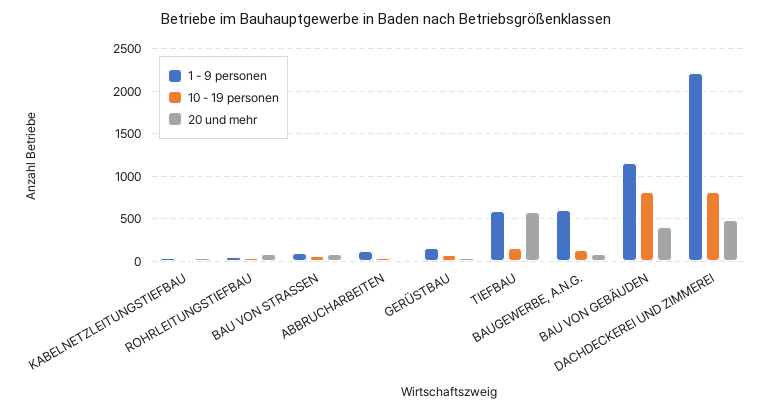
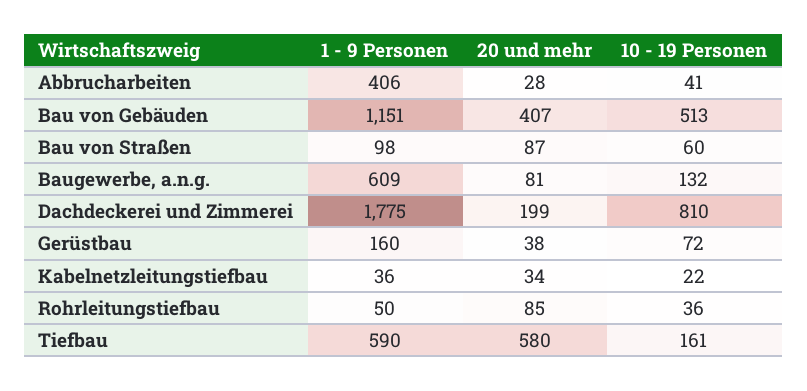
  {
    "1 - 9 personen": {
      "KABELNETZLEITUNGSTIEFBAU": 36,
      "ROHRLEITUNGSTIEFBAU": 50,
      "BAU VON STRASSEN": 98,
-     "ABBRUCHARBEITEN": 100,
+     "ABBRUCHARBEITEN": 406,
      "GERÜSTBAU": 160,
      "TIEFBAU": 590,
      "BAUGEWERBE, A.N.G.": 609,
      "BAU VON GEBÄUDEN": 1151,
-     "DACHDECKEREI UND ZIMMEREI": 2200
+     "DACHDECKEREI UND ZIMMEREI": 1775
    },
    "10 - 19 personen": {
      "KABELNETZLEITUNGSTIEFBAU": 22,
      "ROHRLEITUNGSTIEFBAU": 36,
      "BAU VON STRASSEN": 60,
      "ABBRUCHARBEITEN": 41,
      "GERÜSTBAU": 72,
      "TIEFBAU": 161,
      "BAUGEWERBE, A.N.G.": 132,
-     "BAU VON GEBÄUDEN": 800,
+     "BAU VON GEBÄUDEN": 513,
      "DACHDECKEREI UND ZIMMEREI": 810
    },
    "20 und mehr": {
      "KABELNETZLEITUNGSTIEFBAU": 34,
      "ROHRLEITUNGSTIEFBAU": 85,
      "BAU VON STRASSEN": 87,
      "ABBRUCHARBEITEN": 28,
      "GERÜSTBAU": 38,
      "TIEFBAU": 580,
      "BAUGEWERBE, A.N.G.": 81,
      "BAU VON GEBÄUDEN": 407,
-     "DACHDECKEREI UND ZIMMEREI": 500
+     "DACHDECKEREI UND ZIMMEREI": 199
    }
  }

